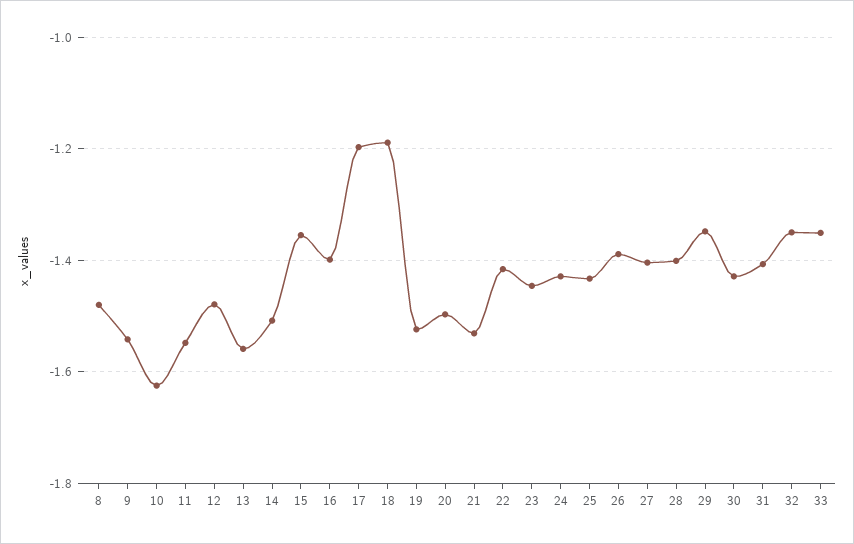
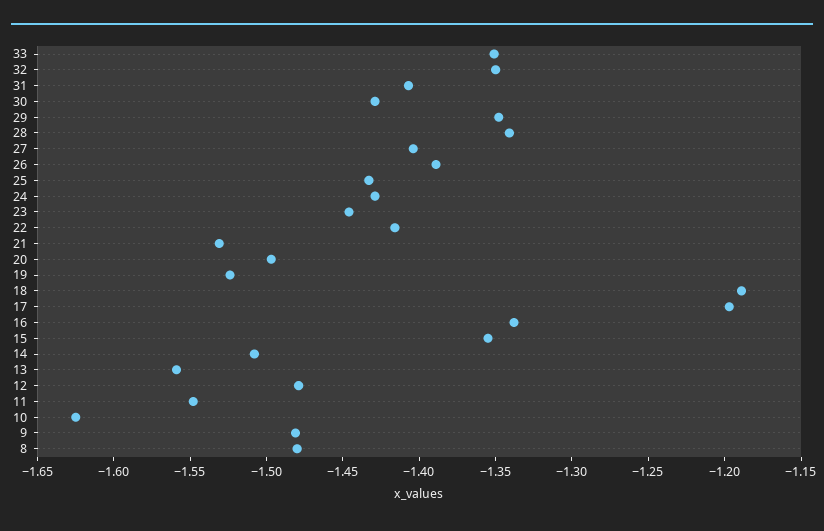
  {
    "8": -1.48,
-   "9": -1.54,
+   "9": -1.48,
    "10": -1.63,
    "11": -1.55,
    "12": -1.48,
    "13": -1.56,
    "14": -1.51,
    "15": -1.36,
-   "16": -1.4,
+   "16": -1.34,
    "17": -1.2,
    "18": -1.19,
    "19": -1.52,
    "20": -1.5,
    "21": -1.53,
    "22": -1.42,
    "23": -1.45,
    "24": -1.43,
    "25": -1.43,
    "26": -1.39,
    "27": -1.4,
-   "28": -1.4,
+   "28": -1.34,
    "29": -1.35,
    "30": -1.43,
    "31": -1.41,
    "32": -1.35,
    "33": -1.35
  }

